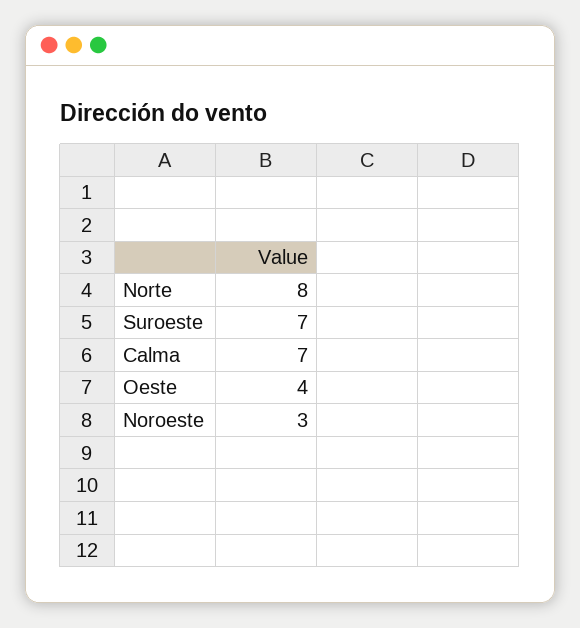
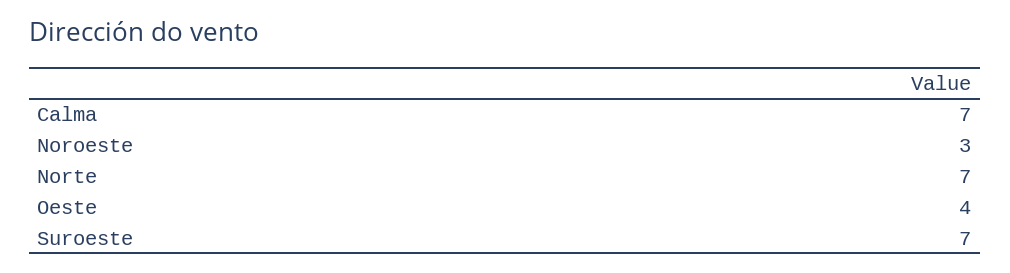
  {
-   "Norte": 8,
+   "Norte": 7,
    "Suroeste": 7,
    "Calma": 7,
    "Oeste": 4,
    "Noroeste": 3
  }

